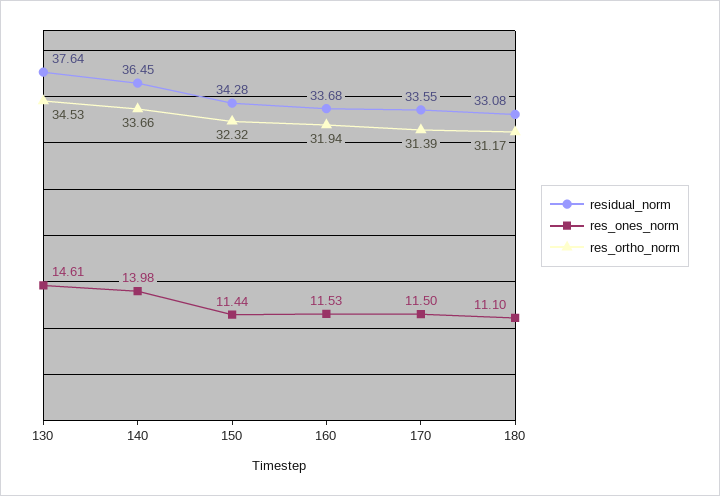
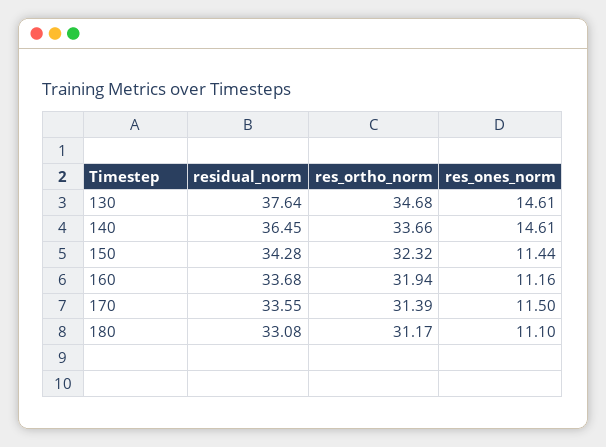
  {
    "residual_norm": {
      "130": 37.64,
      "140": 36.45,
      "150": 34.28,
      "160": 33.68,
      "170": 33.55,
      "180": 33.08
    },
    "res_ones_norm": {
      "130": 14.61,
-     "140": 13.98,
+     "140": 14.61,
      "150": 11.44,
-     "160": 11.53,
+     "160": 11.16,
      "170": 11.5,
      "180": 11.1
    },
    "res_ortho_norm": {
-     "130": 34.53,
+     "130": 34.68,
      "140": 33.66,
      "150": 32.32,
      "160": 31.94,
      "170": 31.39,
      "180": 31.17
    }
  }

